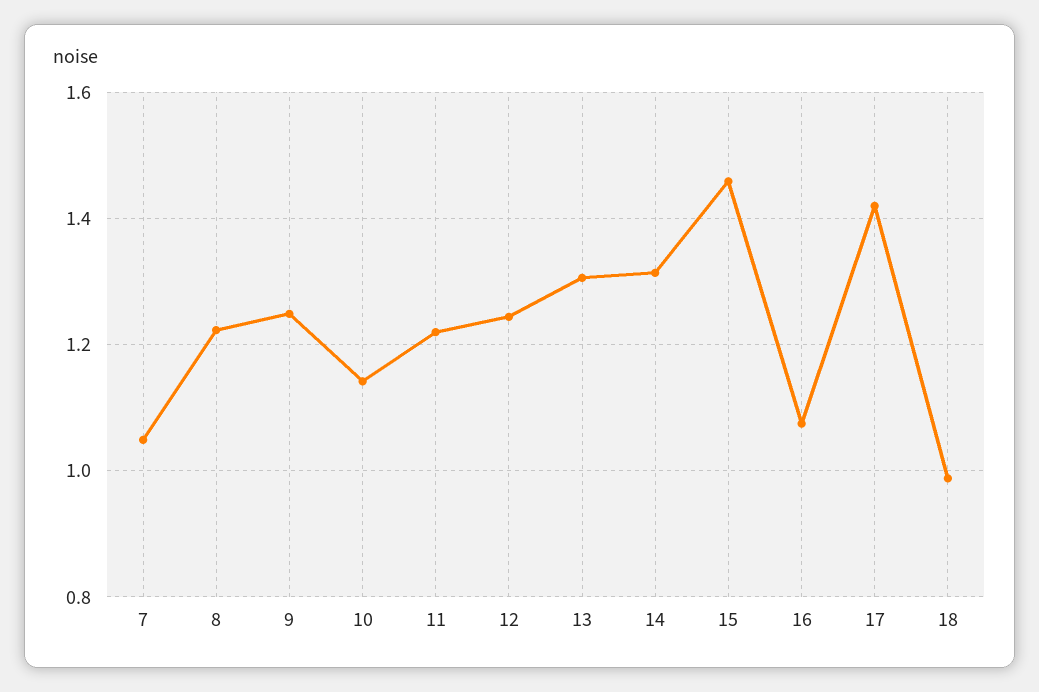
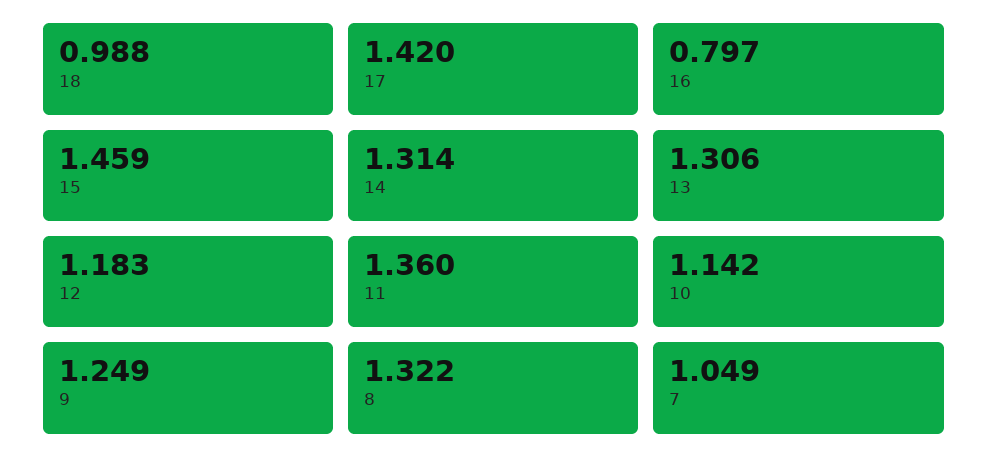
  {
    "7": 1.049,
-   "8": 1.22,
+   "8": 1.322,
    "9": 1.249,
    "10": 1.142,
-   "11": 1.22,
+   "11": 1.36,
-   "12": 1.24,
+   "12": 1.183,
    "13": 1.306,
    "14": 1.314,
    "15": 1.459,
-   "16": 1.08,
+   "16": 0.797,
    "17": 1.42,
    "18": 0.988
  }

